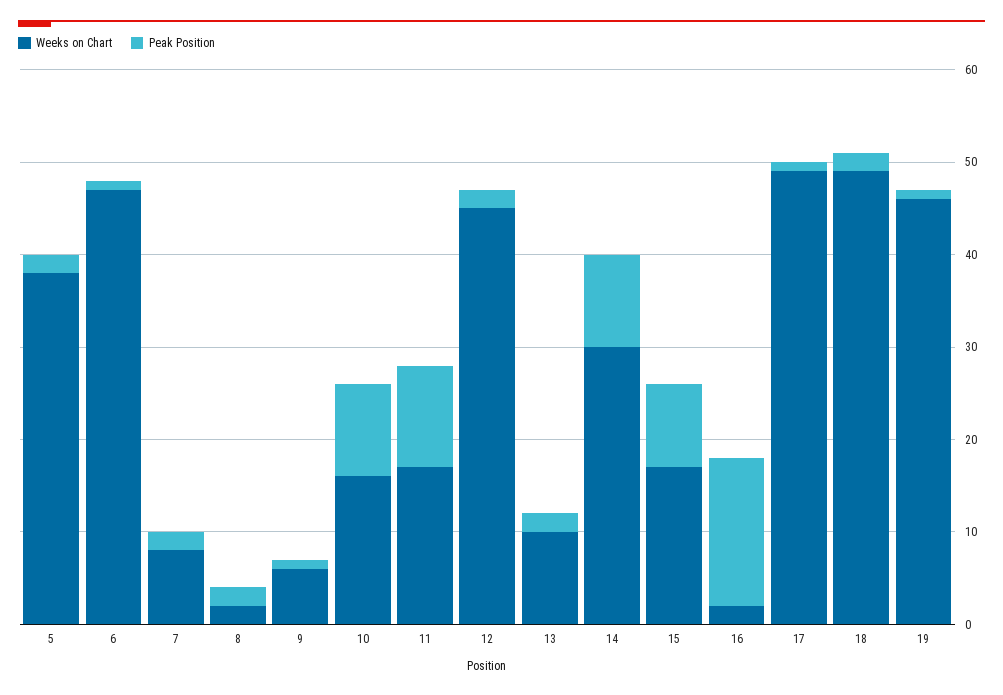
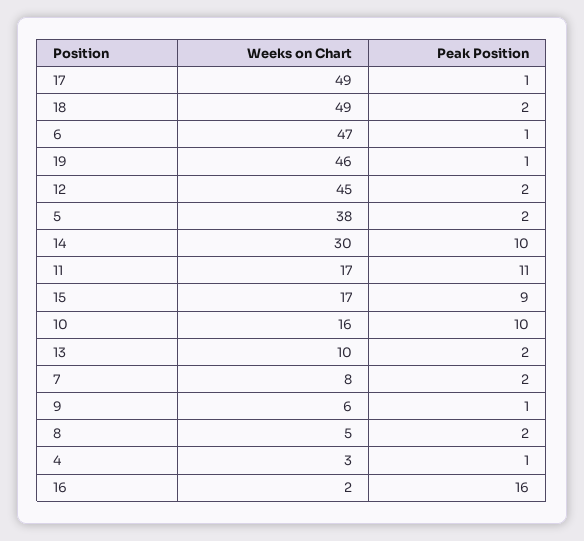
  {
    "Weeks on Chart": {
      "5": 38,
      "6": 47,
      "7": 8,
-     "8": 2,
+     "8": 5,
      "9": 6,
      "10": 16,
      "11": 17,
      "12": 45,
      "13": 10,
      "14": 30,
      "15": 17,
      "16": 2,
      "17": 49,
      "18": 49,
-     "19": 46
+     "19": 46,
+     "4": 3
    },
    "Peak Position": {
      "5": 2,
      "6": 1,
      "7": 2,
      "8": 2,
      "9": 1,
      "10": 10,
      "11": 11,
      "12": 2,
      "13": 2,
      "14": 10,
      "15": 9,
      "16": 16,
      "17": 1,
      "18": 2,
-     "19": 1
+     "19": 1,
+     "4": 1
    }
  }

